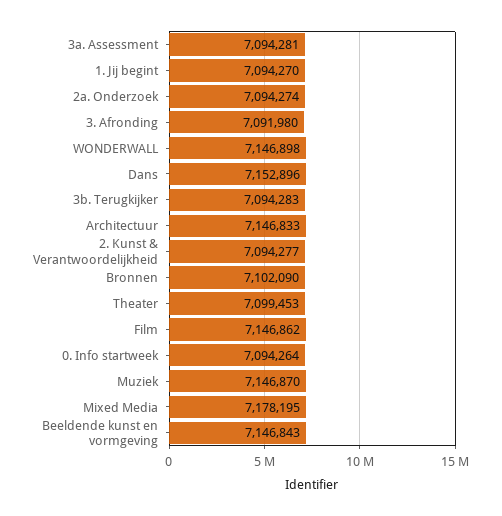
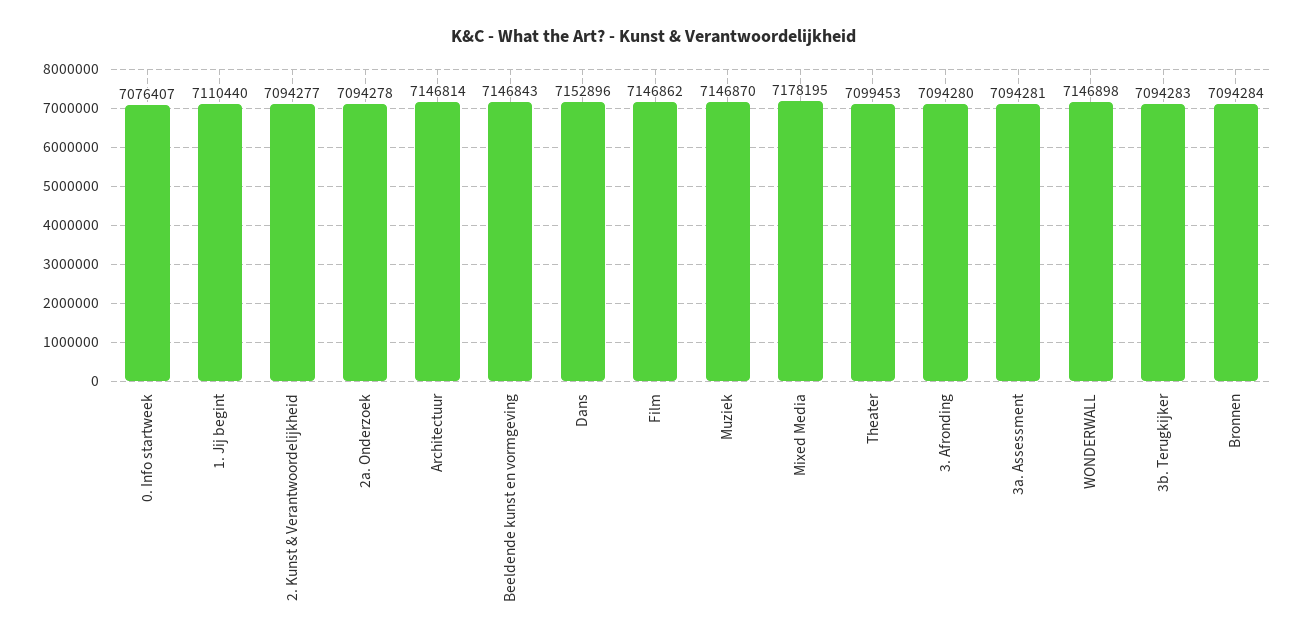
  {
    "3a. Assessment": 7094281,
-   "1. Jij begint": 7094270,
+   "1. Jij begint": 7110440,
-   "2a. Onderzoek": 7094274,
+   "2a. Onderzoek": 7094278,
-   "3. Afronding": 7091980,
+   "3. Afronding": 7094280,
    "WONDERWALL": 7146898,
    "Dans": 7152896,
    "3b. Terugkijker": 7094283,
-   "Architectuur": 7146833,
+   "Architectuur": 7146814,
    "2. Kunst & Verantwoordelijkheid": 7094277,
-   "Bronnen": 7102090,
+   "Bronnen": 7094284,
    "Theater": 7099453,
    "Film": 7146862,
-   "0. Info startweek": 7094264,
+   "0. Info startweek": 7076407,
    "Muziek": 7146870,
    "Mixed Media": 7178195,
    "Beeldende kunst en vormgeving": 7146843
  }

